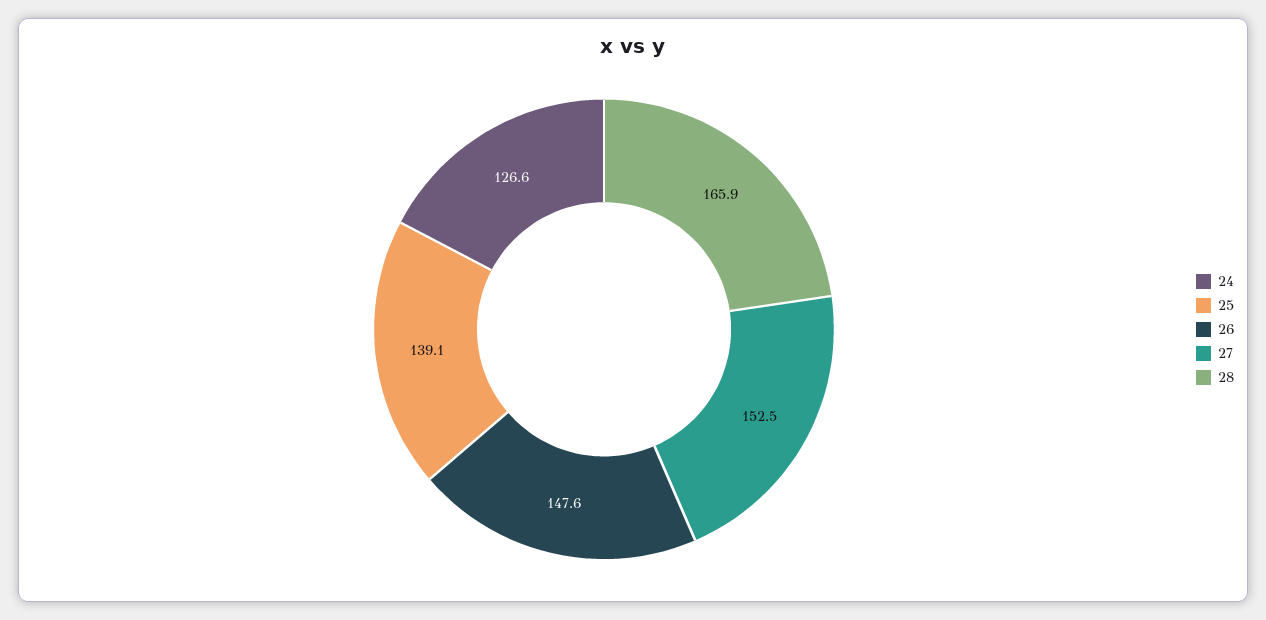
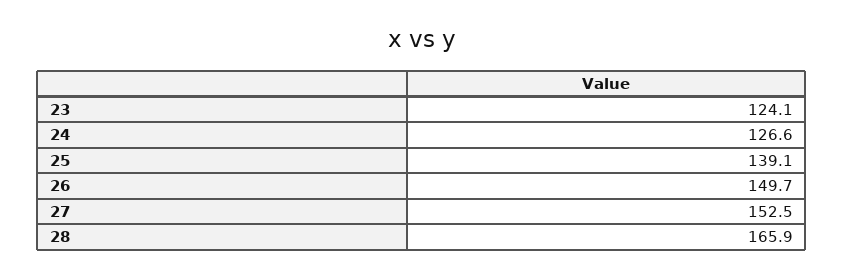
  {
    "24": 126.6,
    "25": 139.1,
-   "26": 147.6,
+   "26": 149.7,
    "27": 152.5,
-   "28": 165.9
+   "28": 165.9,
+   "23": 124.1
  }

